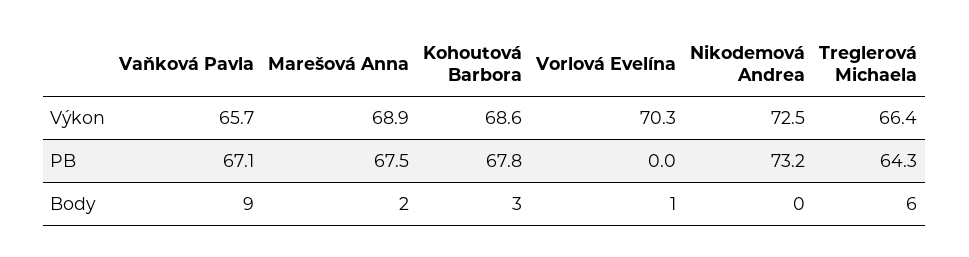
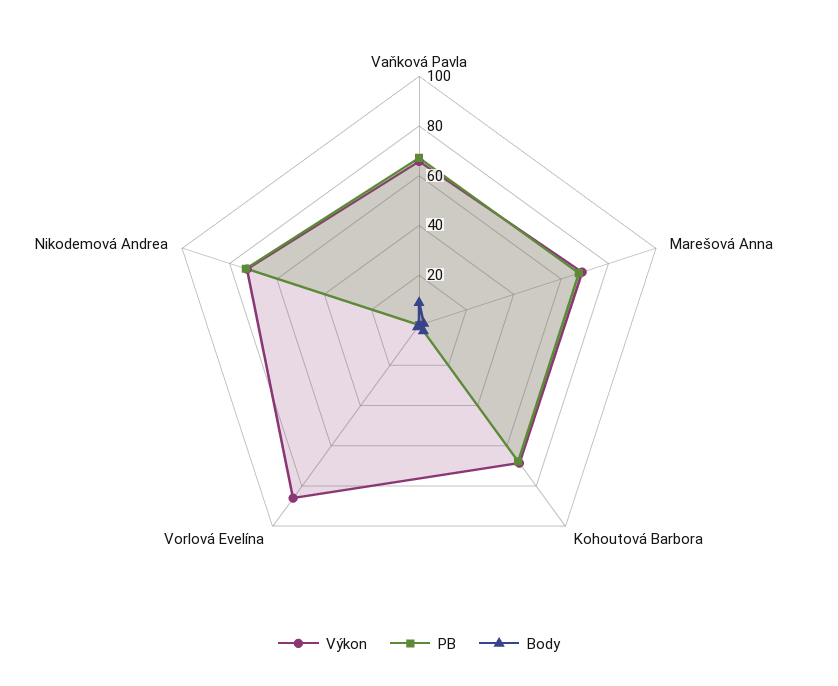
  {
    "Výkon": {
      "Vaňková Pavla": 65.7,
      "Marešová Anna": 68.9,
      "Kohoutová Barbora": 68.6,
-     "Vorlová Evelína": 70.3,
+     "Vorlová Evelína": 85,
-     "Nikodemová Andrea": 72.5,
+     "Nikodemová Andrea": 72.5
-     "Treglerová Michaela": 66.4
    },
    "PB": {
      "Vaňková Pavla": 67.1,
      "Marešová Anna": 67.5,
      "Kohoutová Barbora": 67.8,
      "Vorlová Evelína": 0,
-     "Nikodemová Andrea": 73.2,
+     "Nikodemová Andrea": 73.2
-     "Treglerová Michaela": 64.3
    },
    "Body": {
      "Vaňková Pavla": 9,
      "Marešová Anna": 2,
      "Kohoutová Barbora": 3,
      "Vorlová Evelína": 1,
-     "Nikodemová Andrea": 0,
+     "Nikodemová Andrea": 0
-     "Treglerová Michaela": 6
    }
  }

